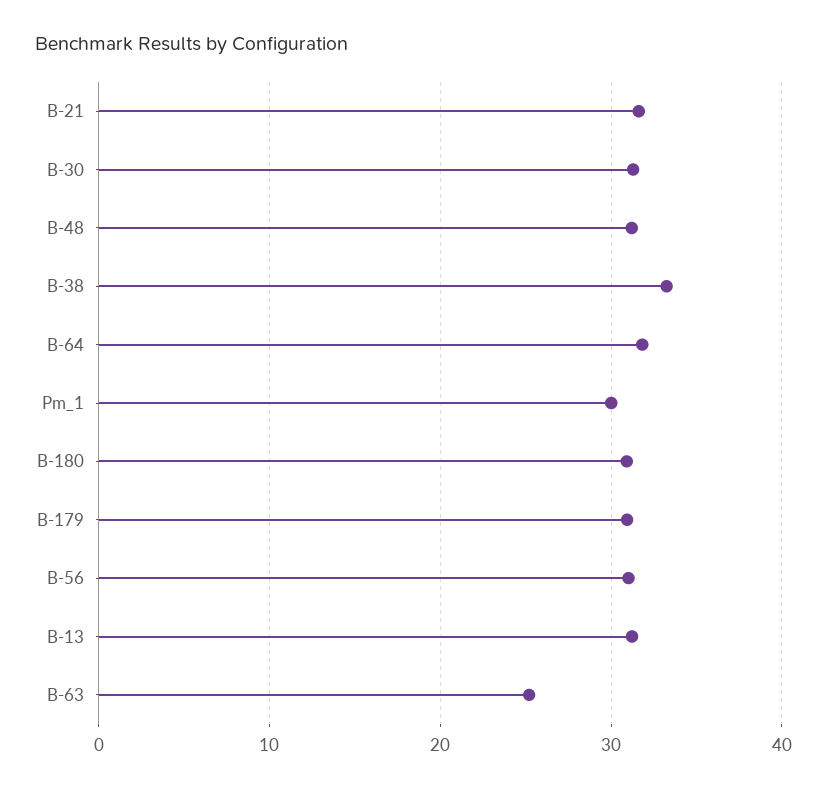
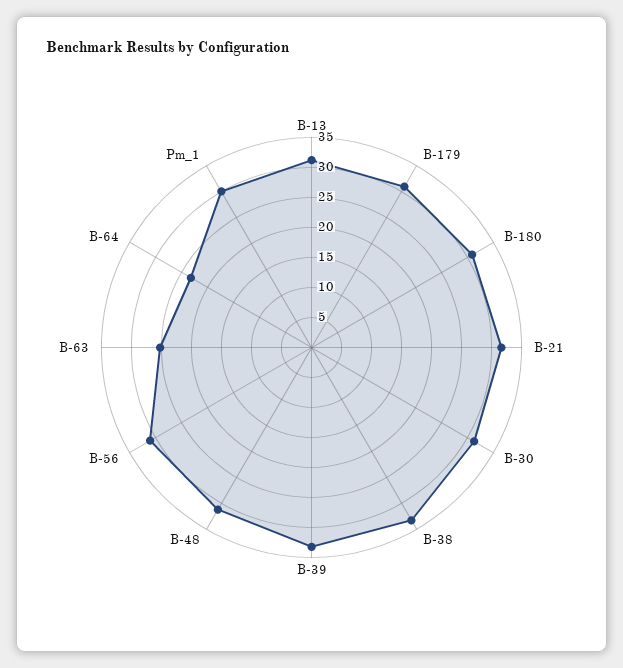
  {
    "B-21": 32,
    "B-30": 31,
    "B-48": 31,
    "B-38": 33,
-   "B-64": 32,
+   "B-64": 22.5,
    "Pm_1": 30,
    "B-180": 31,
    "B-179": 31,
    "B-56": 31,
    "B-13": 31,
-   "B-63": 25
+   "B-63": 25,
+   "B-39": 32.5
  }

